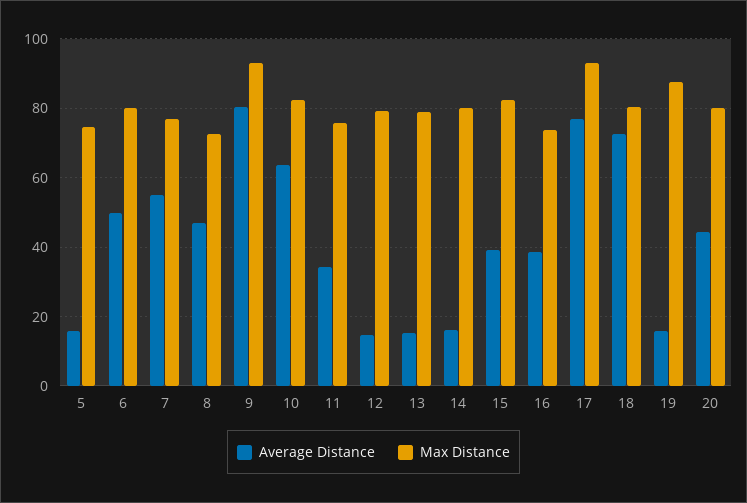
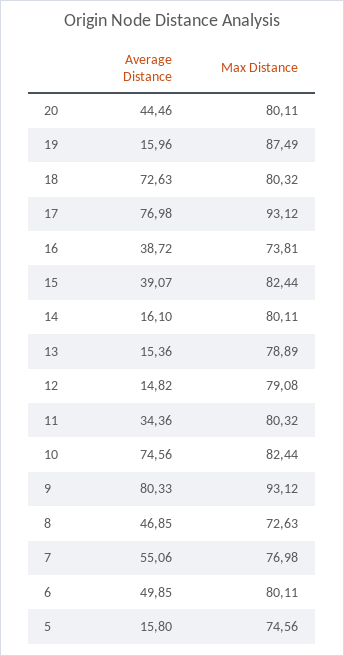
  {
    "Average Distance": {
      "5": 15.8,
      "6": 49.85,
      "7": 55.06,
      "8": 46.85,
      "9": 80.33,
-     "10": 64,
+     "10": 74.56,
      "11": 34.36,
      "12": 14.82,
      "13": 15.36,
      "14": 16.1,
      "15": 39.07,
      "16": 38.72,
      "17": 76.98,
      "18": 72.63,
      "19": 15.96,
      "20": 44.46
    },
    "Max Distance": {
      "5": 74.56,
      "6": 80.11,
      "7": 76.98,
      "8": 72.63,
      "9": 93.12,
      "10": 82.44,
-     "11": 76,
+     "11": 80.32,
      "12": 79.08,
      "13": 78.89,
      "14": 80.11,
      "15": 82.44,
      "16": 73.81,
      "17": 93.12,
      "18": 80.32,
      "19": 87.49,
      "20": 80.11
    }
  }

